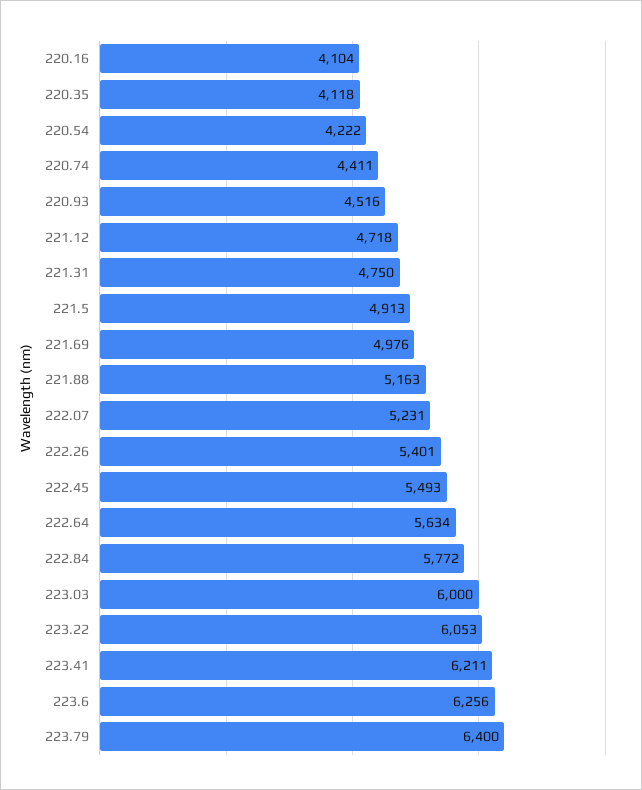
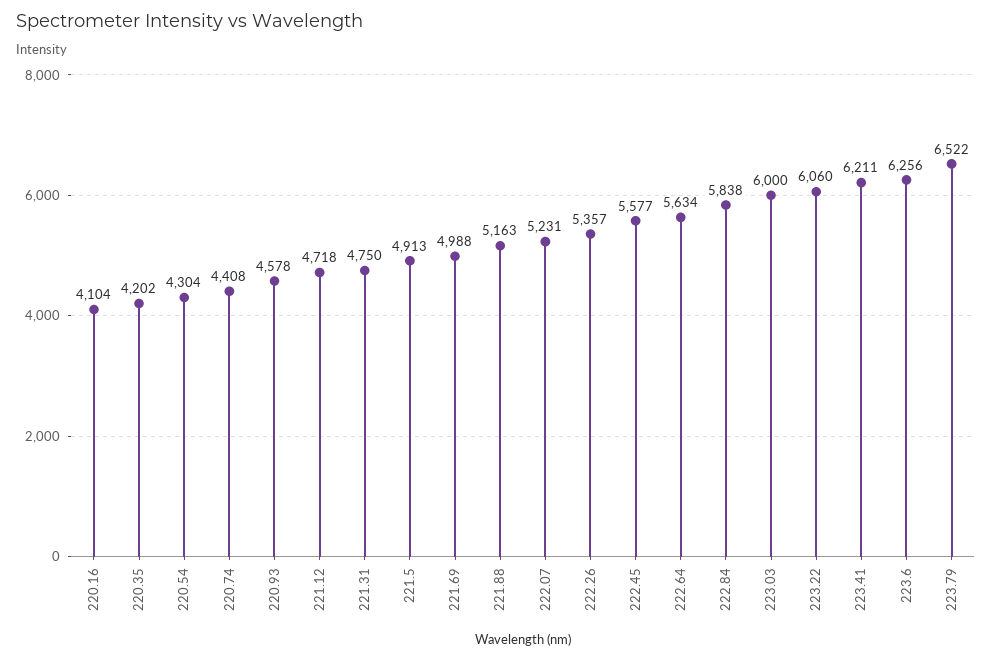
  {
    "220.16": 4104,
-   "220.35": 4118,
+   "220.35": 4202,
-   "220.54": 4222,
+   "220.54": 4304,
-   "220.74": 4411,
+   "220.74": 4408,
-   "220.93": 4516,
+   "220.93": 4578,
    "221.12": 4718,
    "221.31": 4750,
    "221.5": 4913,
-   "221.69": 4976,
+   "221.69": 4988,
    "221.88": 5163,
    "222.07": 5231,
-   "222.26": 5401,
+   "222.26": 5357,
-   "222.45": 5493,
+   "222.45": 5577,
    "222.64": 5634,
-   "222.84": 5772,
+   "222.84": 5838,
    "223.03": 6000,
-   "223.22": 6053,
+   "223.22": 6060,
    "223.41": 6211,
    "223.6": 6256,
-   "223.79": 6400
+   "223.79": 6522
  }

